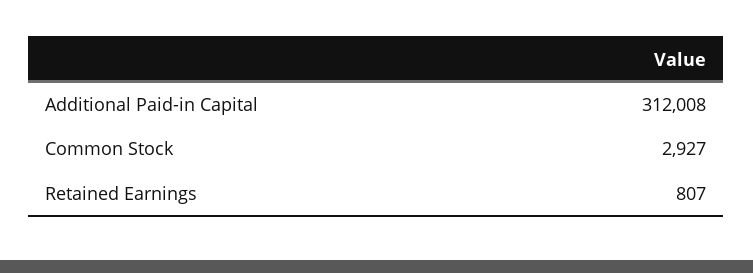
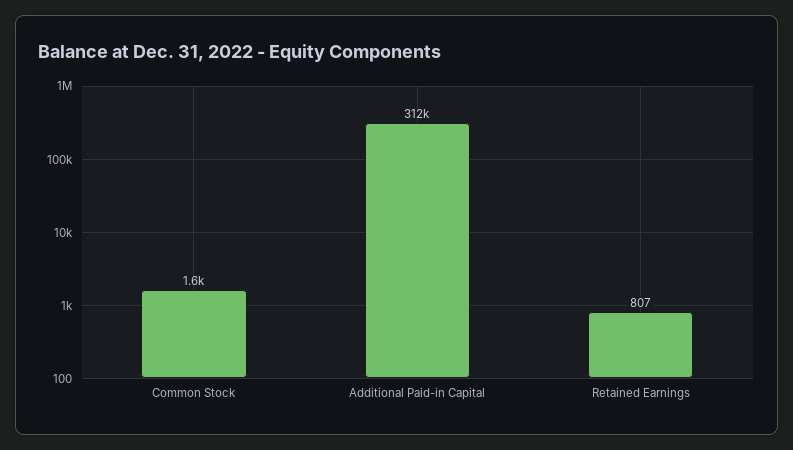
  {
    "Additional Paid-in Capital": 312008,
-   "Common Stock": 2927,
+   "Common Stock": 1600,
    "Retained Earnings": 807
  }

